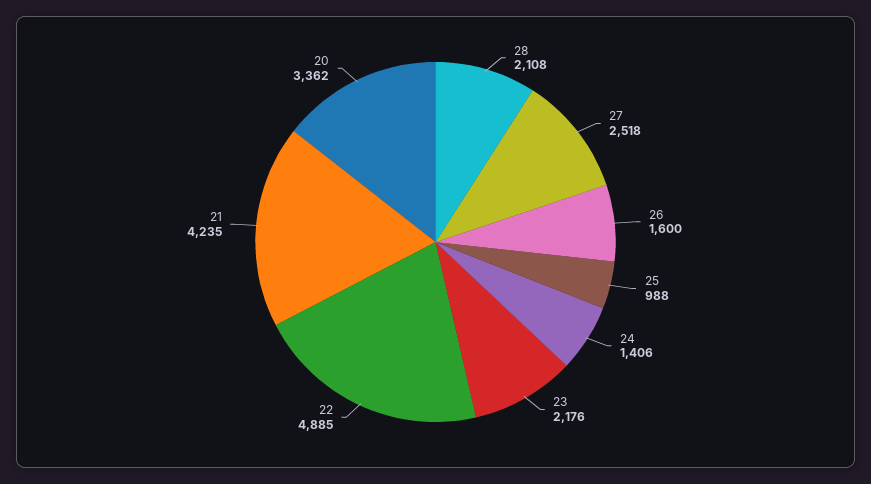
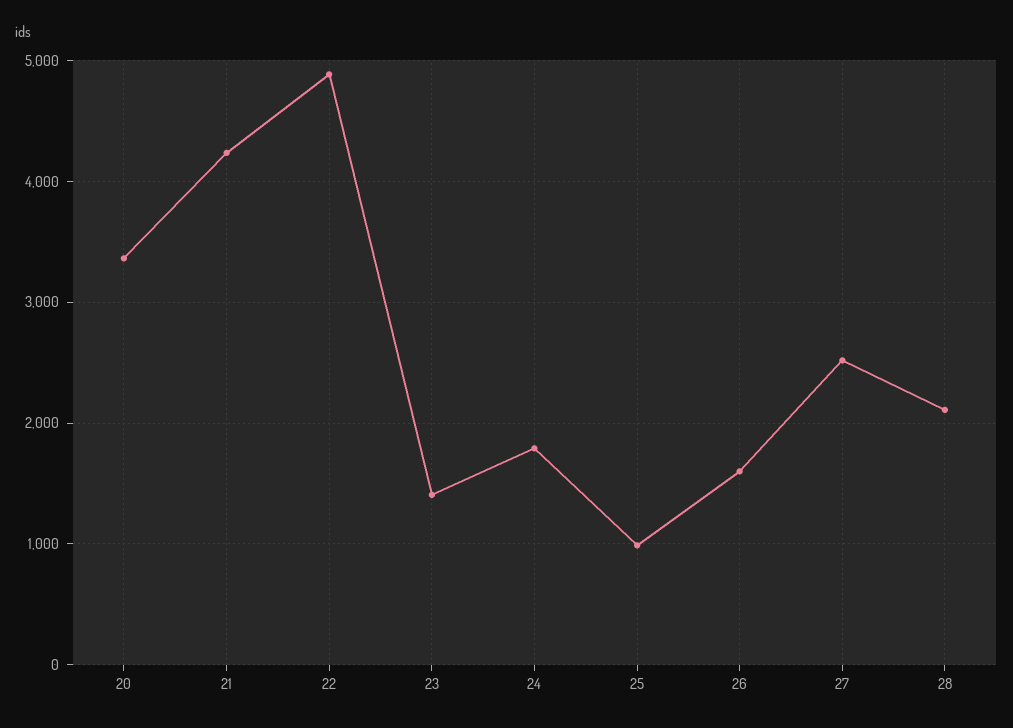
  {
    "28": 2108,
    "27": 2518,
    "26": 1600,
    "25": 988,
-   "24": 1406,
+   "24": 1800,
-   "23": 2176,
+   "23": 1400,
    "22": 4885,
    "21": 4235,
    "20": 3362
  }

